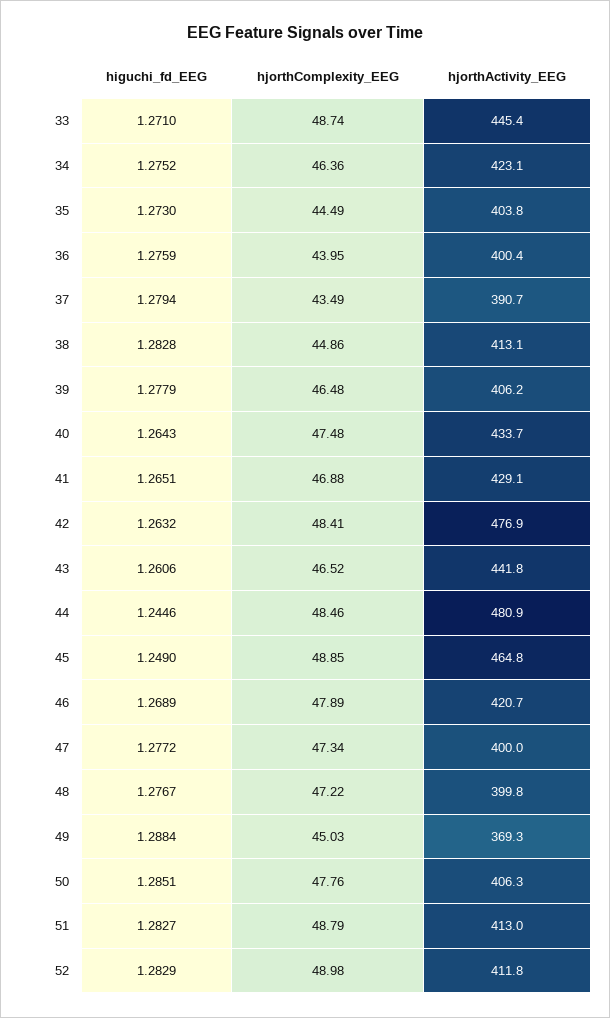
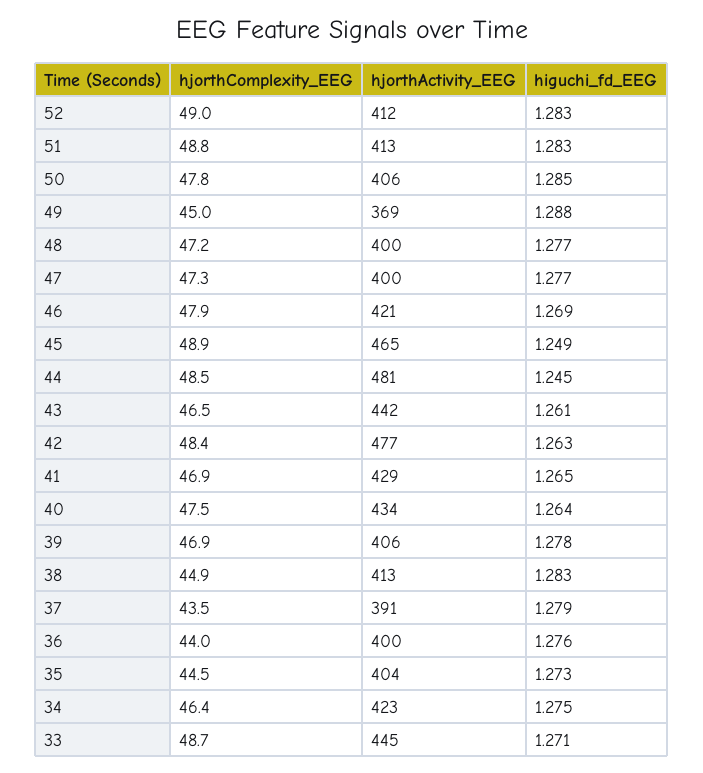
  {
    "higuchi_fd_EEG": {
      "33": 1.271,
      "34": 1.2752,
      "35": 1.273,
      "36": 1.2759,
      "37": 1.2794,
      "38": 1.2828,
      "39": 1.2779,
      "40": 1.2643,
      "41": 1.2651,
      "42": 1.2632,
      "43": 1.2606,
      "44": 1.2446,
      "45": 1.249,
      "46": 1.2689,
      "47": 1.2772,
      "48": 1.2767,
      "49": 1.2884,
      "50": 1.2851,
      "51": 1.2827,
      "52": 1.2829
    },
    "hjorthComplexity_EEG": {
      "33": 48.74,
      "34": 46.36,
      "35": 44.49,
      "36": 43.95,
      "37": 43.49,
      "38": 44.86,
-     "39": 46.48,
+     "39": 46.9,
      "40": 47.48,
      "41": 46.88,
      "42": 48.41,
      "43": 46.52,
      "44": 48.46,
      "45": 48.85,
      "46": 47.89,
      "47": 47.34,
      "48": 47.22,
      "49": 45.03,
      "50": 47.76,
      "51": 48.79,
      "52": 48.98
    },
    "hjorthActivity_EEG": {
      "33": 445.4,
      "34": 423.1,
      "35": 403.8,
      "36": 400.4,
      "37": 390.7,
      "38": 413.1,
      "39": 406.2,
      "40": 433.7,
      "41": 429.1,
      "42": 476.9,
      "43": 441.8,
      "44": 480.9,
      "45": 464.8,
      "46": 420.7,
      "47": 400,
      "48": 399.8,
      "49": 369.3,
      "50": 406.3,
      "51": 413,
      "52": 411.8
    }
  }

